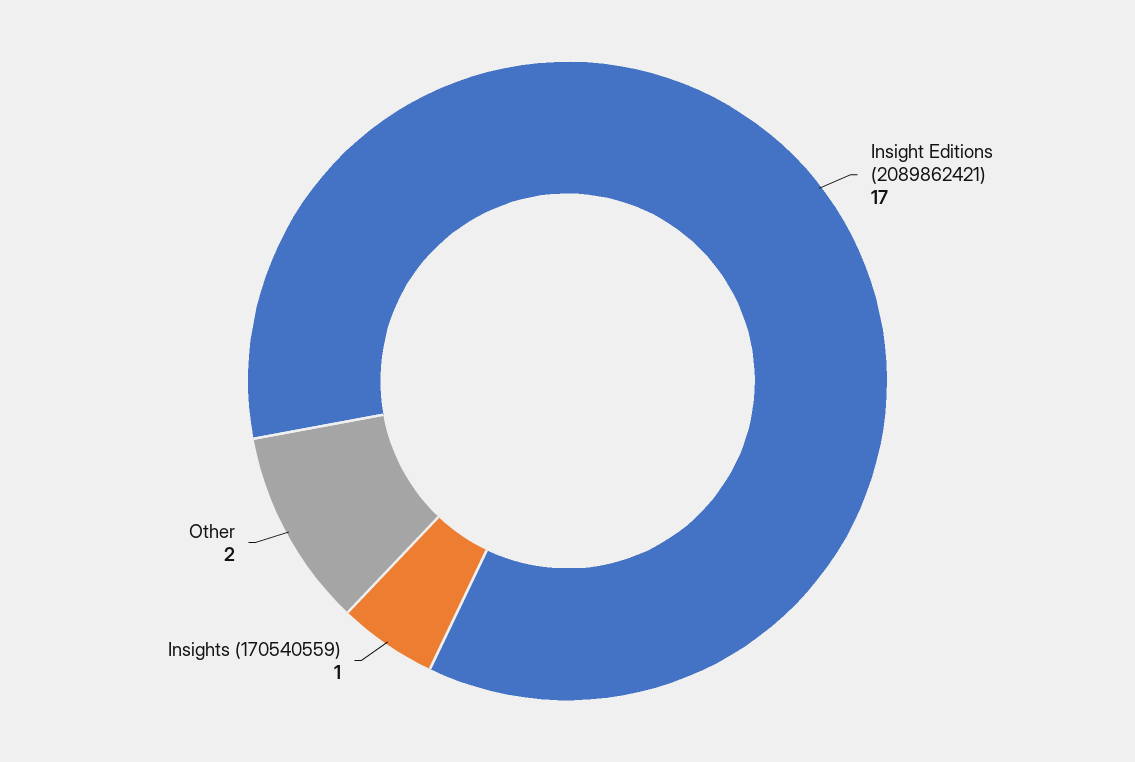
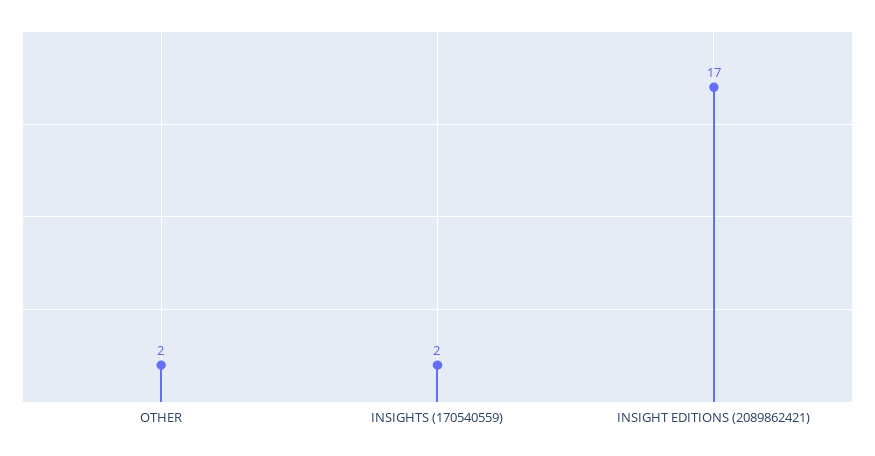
  {
    "Insight Editions (2089862421)": 17,
-   "Insights (170540559)": 1,
+   "Insights (170540559)": 2,
    "Other": 2
  }

